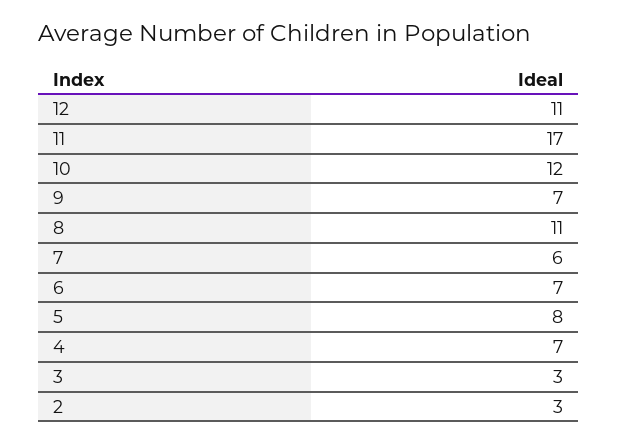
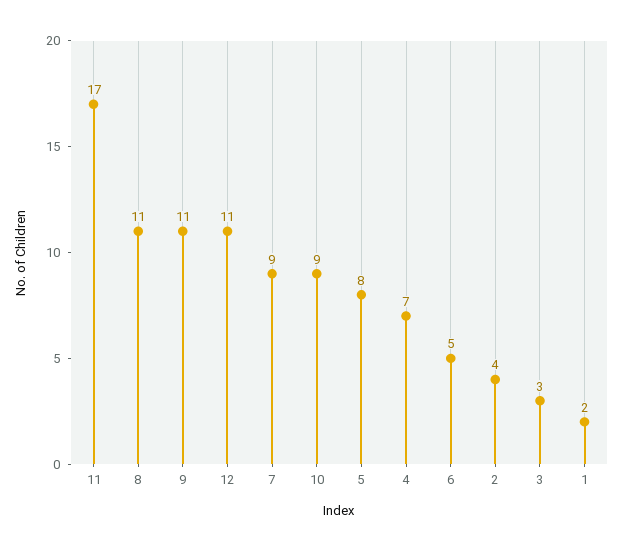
  {
    "12": 11,
    "11": 17,
-   "10": 12,
+   "10": 9,
-   "9": 7,
+   "9": 11,
    "8": 11,
-   "7": 6,
+   "7": 9,
-   "6": 7,
+   "6": 5,
    "5": 8,
    "4": 7,
    "3": 3,
-   "2": 3
+   "2": 4,
+   "1": 2
  }

